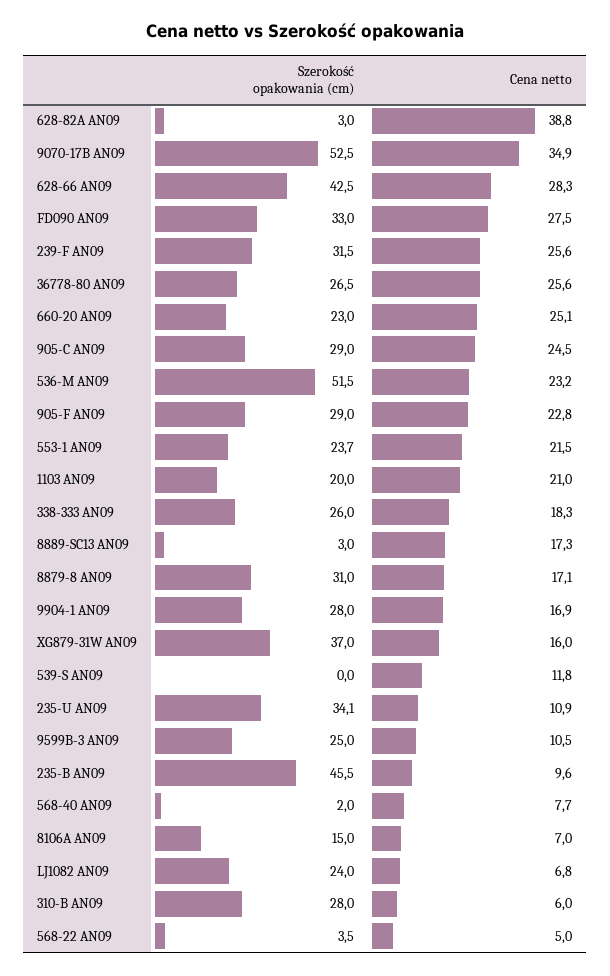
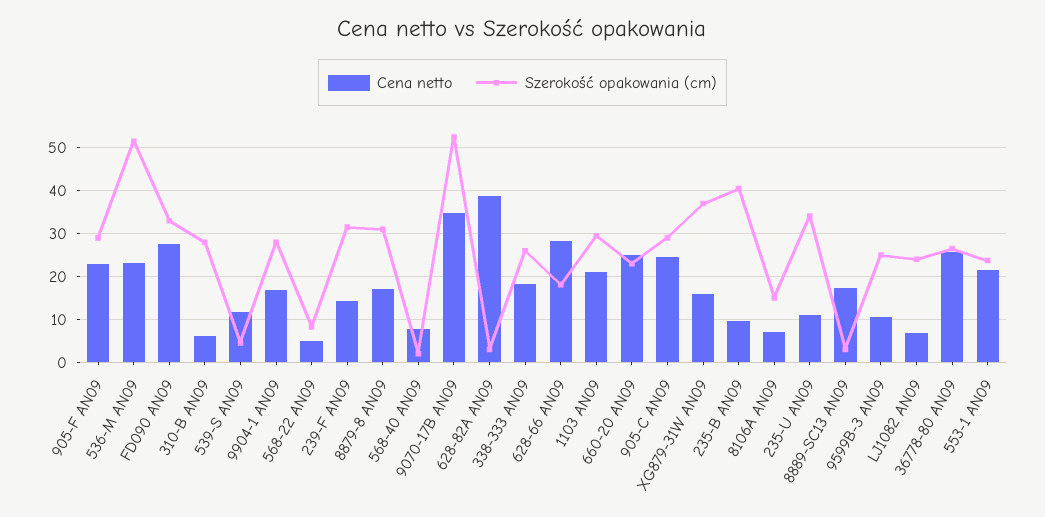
  {
    "Szerokość opakowania (cm)": {
      "628-82A AN09": 3,
      "9070-17B AN09": 52.5,
-     "628-66 AN09": 42.5,
+     "628-66 AN09": 18,
      "FD090 AN09": 33,
      "239-F AN09": 31.5,
      "36778-80 AN09": 26.5,
      "660-20 AN09": 23,
      "905-C AN09": 29,
      "536-M AN09": 51.5,
      "905-F AN09": 29,
      "553-1 AN09": 23.7,
-     "1103 AN09": 20,
+     "1103 AN09": 30,
      "338-333 AN09": 26,
      "8889-SC13 AN09": 3,
      "8879-8 AN09": 31,
      "9904-1 AN09": 28,
      "XG879-31W AN09": 37,
-     "539-S AN09": 0,
+     "539-S AN09": 4,
      "235-U AN09": 34.1,
      "9599B-3 AN09": 25,
-     "235-B AN09": 45.5,
+     "235-B AN09": 40,
      "568-40 AN09": 2,
      "8106A AN09": 15,
      "LJ1082 AN09": 24,
      "310-B AN09": 28,
-     "568-22 AN09": 3.5
+     "568-22 AN09": 8
    },
    "Cena netto": {
      "628-82A AN09": 38.8,
      "9070-17B AN09": 34.9,
      "628-66 AN09": 28.3,
      "FD090 AN09": 27.5,
-     "239-F AN09": 25.6,
+     "239-F AN09": 14,
      "36778-80 AN09": 25.6,
      "660-20 AN09": 25.1,
      "905-C AN09": 24.5,
      "536-M AN09": 23.2,
      "905-F AN09": 22.8,
      "553-1 AN09": 21.5,
      "1103 AN09": 21,
      "338-333 AN09": 18.3,
      "8889-SC13 AN09": 17.3,
      "8879-8 AN09": 17.1,
      "9904-1 AN09": 16.9,
      "XG879-31W AN09": 16,
      "539-S AN09": 11.8,
      "235-U AN09": 10.9,
      "9599B-3 AN09": 10.5,
      "235-B AN09": 9.6,
      "568-40 AN09": 7.7,
      "8106A AN09": 7,
      "LJ1082 AN09": 6.8,
      "310-B AN09": 6,
      "568-22 AN09": 5
    }
  }

